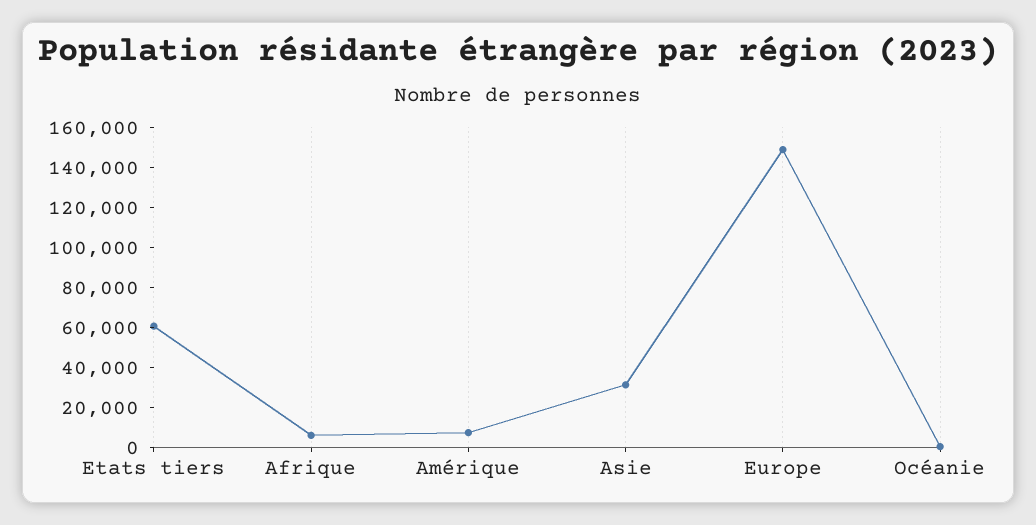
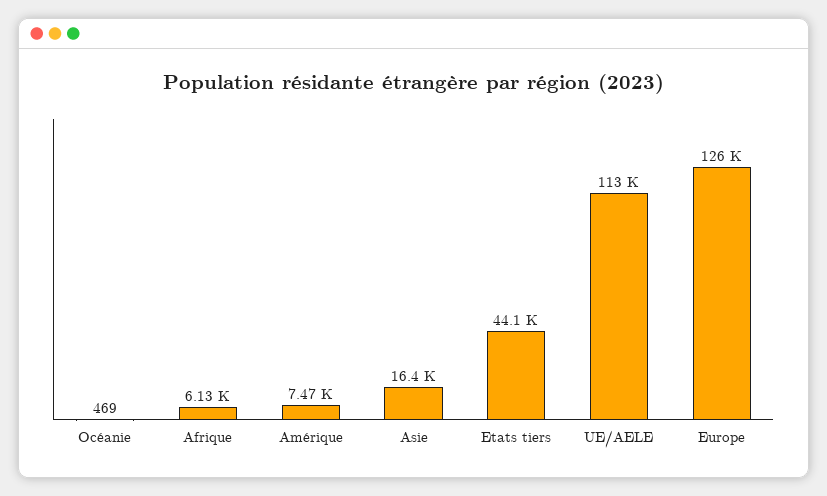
  {
-   "Etats tiers": 60000,
+   "Etats tiers": 44100,
    "Afrique": 6130,
    "Amérique": 7470,
-   "Asie": 30000,
+   "Asie": 16400,
-   "Europe": 150000,
+   "Europe": 126000,
-   "Océanie": 469
+   "Océanie": 469,
+   "UE/AELE": 113000
  }

